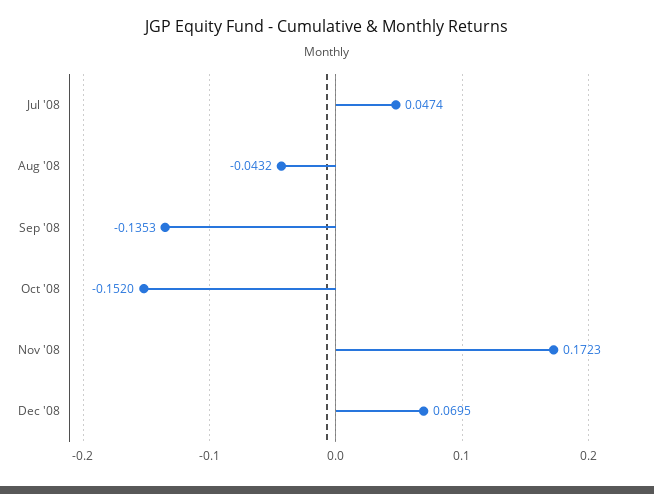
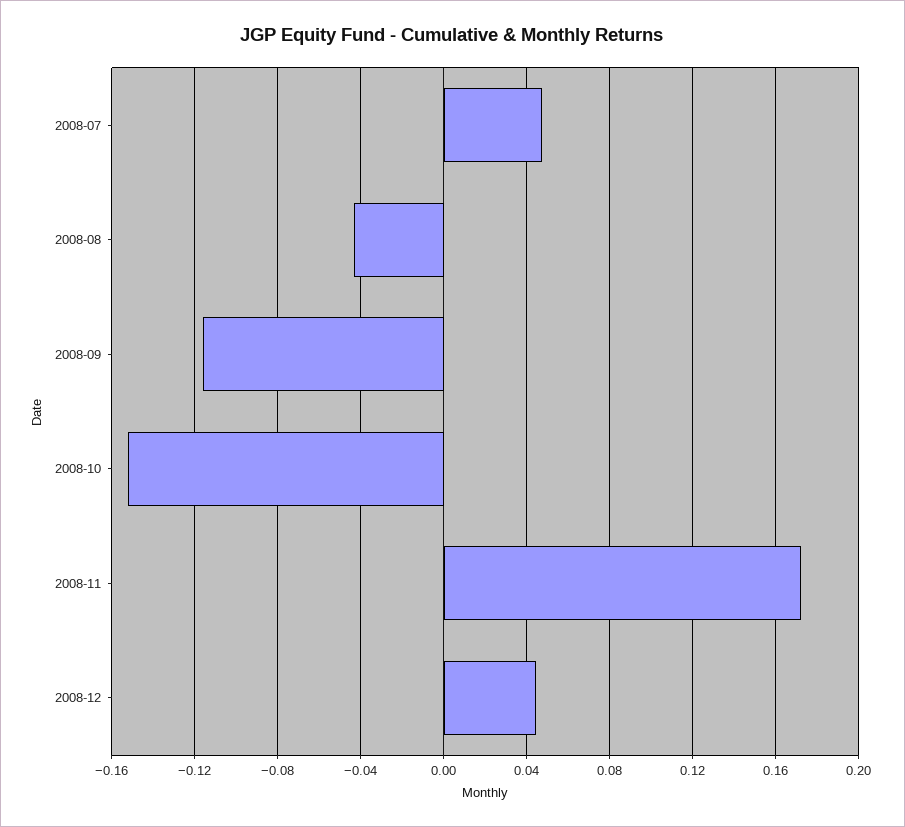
  {
    "Jul '08": 0.0474,
    "Aug '08": -0.0432,
-   "Sep '08": -0.1353,
+   "Sep '08": -0.115,
    "Oct '08": -0.152,
    "Nov '08": 0.1723,
-   "Dec '08": 0.0695
+   "Dec '08": 0.045
  }

